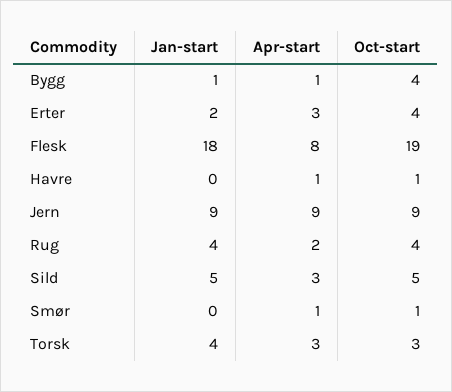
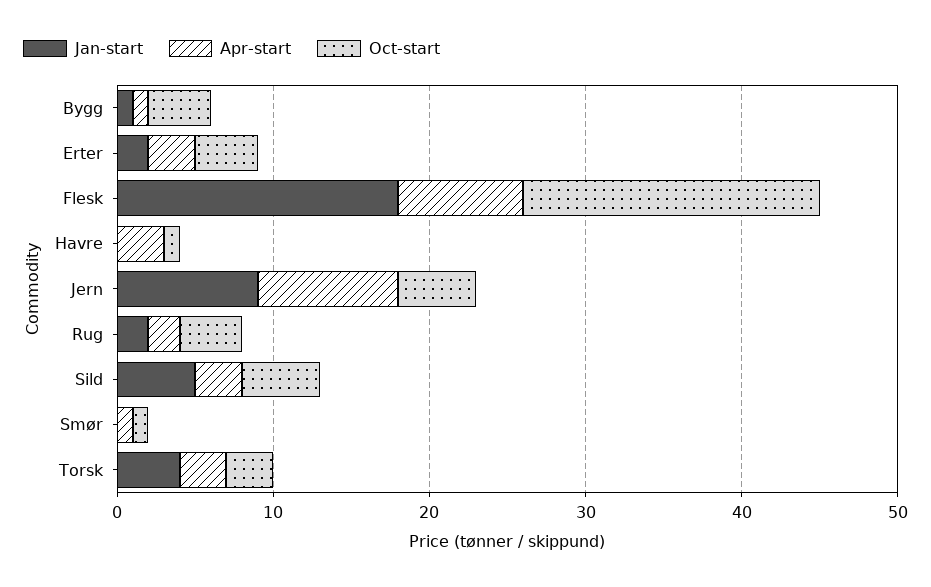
  {
    "Jan-start": {
      "Bygg": 1,
      "Erter": 2,
      "Flesk": 18,
      "Havre": 0,
      "Jern": 9,
-     "Rug": 4,
+     "Rug": 2,
      "Sild": 5,
      "Smør": 0,
      "Torsk": 4
    },
    "Apr-start": {
      "Bygg": 1,
      "Erter": 3,
      "Flesk": 8,
-     "Havre": 1,
+     "Havre": 3,
      "Jern": 9,
      "Rug": 2,
      "Sild": 3,
      "Smør": 1,
      "Torsk": 3
    },
    "Oct-start": {
      "Bygg": 4,
      "Erter": 4,
      "Flesk": 19,
      "Havre": 1,
-     "Jern": 9,
+     "Jern": 5,
      "Rug": 4,
      "Sild": 5,
      "Smør": 1,
      "Torsk": 3
    }
  }

